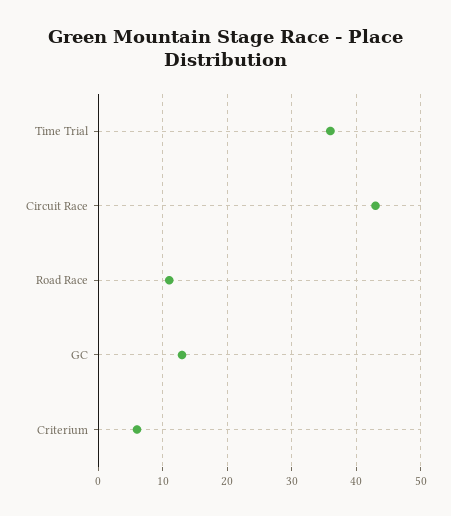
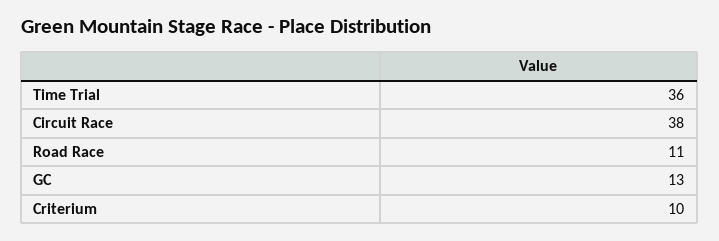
  {
    "Time Trial": 36,
-   "Circuit Race": 43,
+   "Circuit Race": 38,
    "Road Race": 11,
    "GC": 13,
-   "Criterium": 6
+   "Criterium": 10
  }

